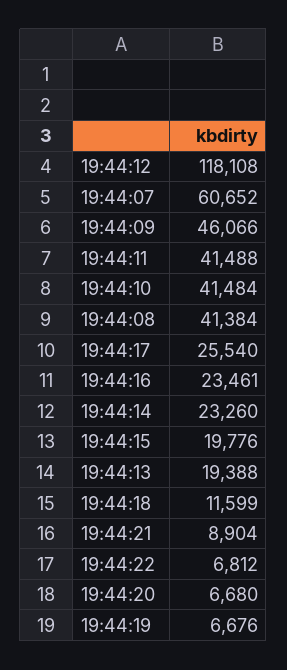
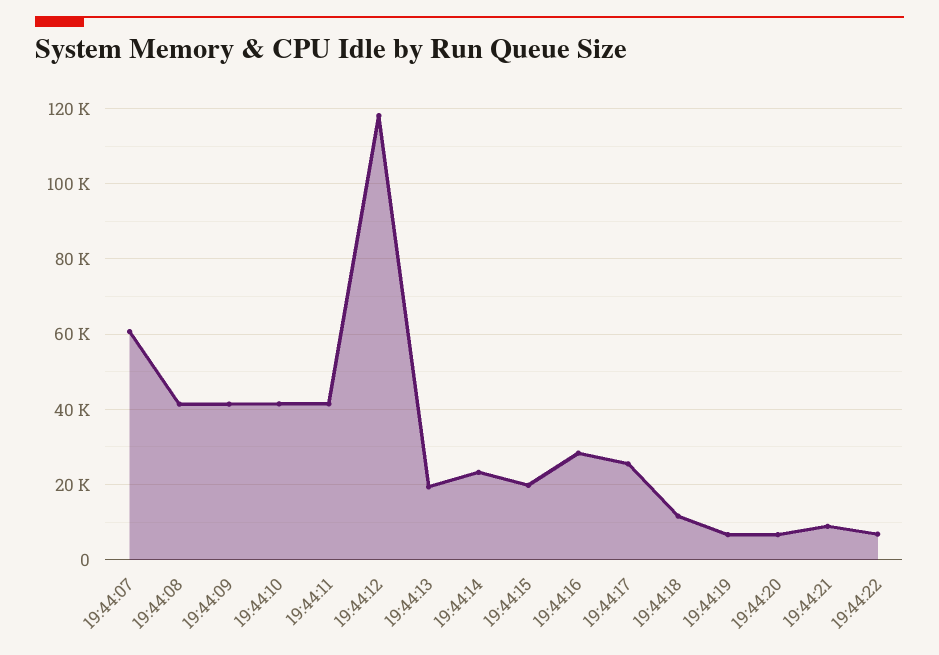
  {
    "19:44:12": 118108,
    "19:44:07": 60652,
-   "19:44:09": 46066,
+   "19:44:09": 42000,
    "19:44:11": 41488,
    "19:44:10": 41484,
    "19:44:08": 41384,
    "19:44:17": 25540,
-   "19:44:16": 23461,
+   "19:44:16": 28000,
    "19:44:14": 23260,
    "19:44:15": 19776,
    "19:44:13": 19388,
    "19:44:18": 11599,
    "19:44:21": 8904,
    "19:44:22": 6812,
    "19:44:20": 6680,
    "19:44:19": 6676
  }

